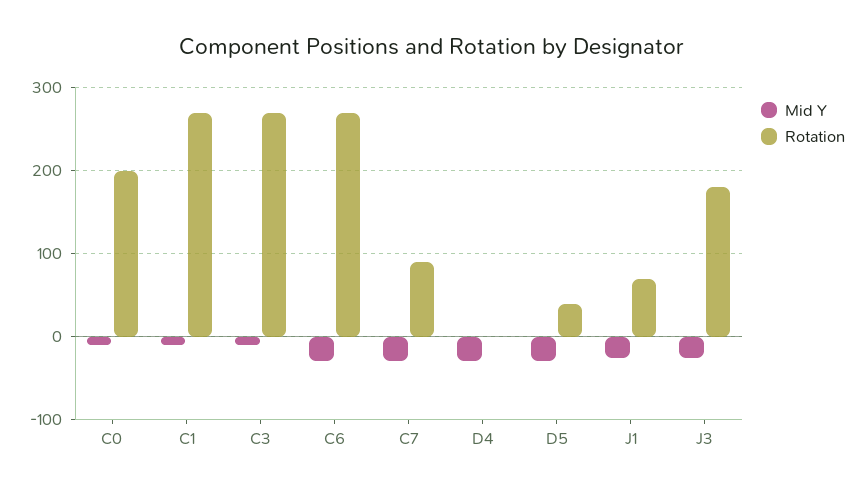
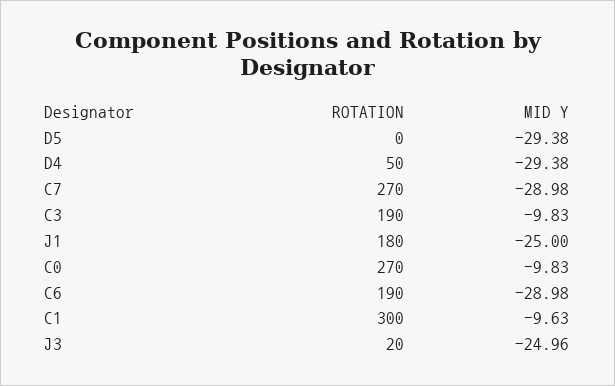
  {
    "Mid Y": {
      "C0": -9.83,
      "C1": -9.63,
      "C3": -9.83,
      "C6": -28.98,
      "C7": -28.98,
      "D4": -29.38,
      "D5": -29.38,
      "J1": -25,
      "J3": -24.96
    },
    "Rotation": {
-     "C0": 200,
+     "C0": 270,
-     "C1": 270,
+     "C1": 300,
-     "C3": 270,
+     "C3": 190,
-     "C6": 270,
+     "C6": 190,
-     "C7": 90,
+     "C7": 270,
-     "D4": 0,
+     "D4": 50,
-     "D5": 40,
+     "D5": 0,
-     "J1": 70,
+     "J1": 180,
-     "J3": 180
+     "J3": 20
    }
  }

